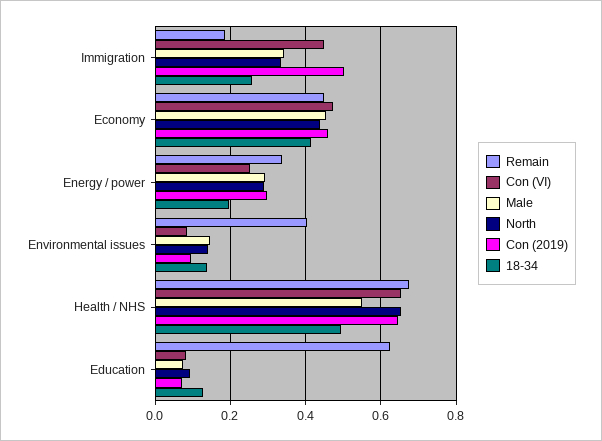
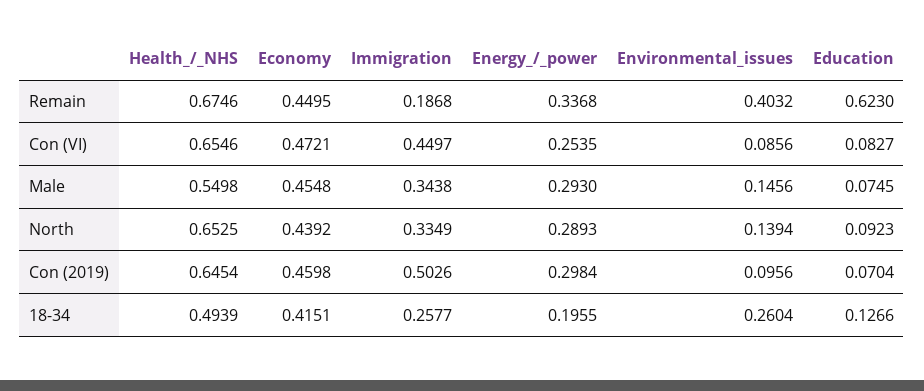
  {
    "Remain": {
      "Immigration": 0.1868,
      "Economy": 0.4495,
      "Energy / power": 0.3368,
      "Environmental issues": 0.4032,
      "Health / NHS": 0.6746,
      "Education": 0.623
    },
    "Con (VI)": {
      "Immigration": 0.4497,
      "Economy": 0.4721,
      "Energy / power": 0.2535,
      "Environmental issues": 0.0856,
      "Health / NHS": 0.6546,
      "Education": 0.0827
    },
    "Male": {
      "Immigration": 0.3438,
      "Economy": 0.4548,
      "Energy / power": 0.293,
      "Environmental issues": 0.1456,
      "Health / NHS": 0.5498,
      "Education": 0.0745
    },
    "North": {
      "Immigration": 0.3349,
      "Economy": 0.4392,
      "Energy / power": 0.2893,
      "Environmental issues": 0.1394,
      "Health / NHS": 0.6525,
      "Education": 0.0923
    },
    "Con (2019)": {
      "Immigration": 0.5026,
      "Economy": 0.4598,
      "Energy / power": 0.2984,
      "Environmental issues": 0.0956,
      "Health / NHS": 0.6454,
      "Education": 0.0704
    },
    "18-34": {
      "Immigration": 0.2577,
      "Economy": 0.4151,
      "Energy / power": 0.1955,
-     "Environmental issues": 0.14,
+     "Environmental issues": 0.2604,
      "Health / NHS": 0.4939,
      "Education": 0.1266
    }
  }

